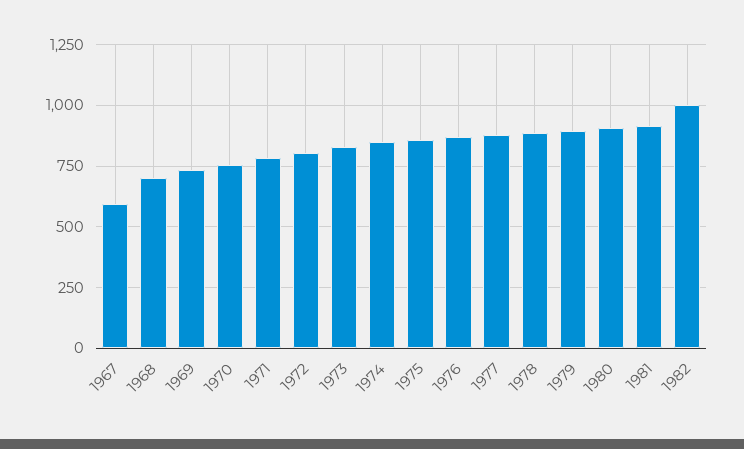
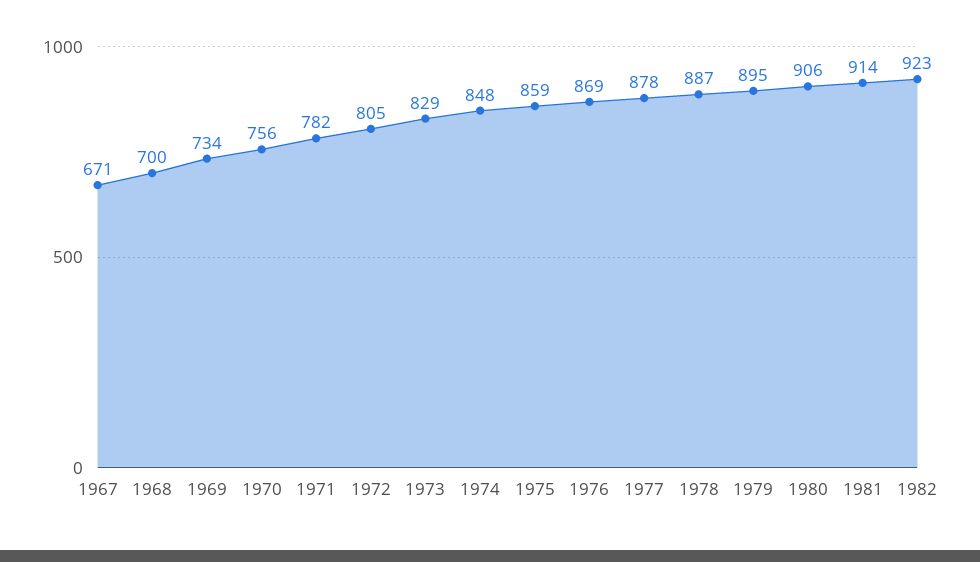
  {
-   "1967": 600,
+   "1967": 671,
    "1968": 700,
    "1969": 734,
    "1970": 756,
    "1971": 782,
    "1972": 805,
    "1973": 829,
    "1974": 848,
    "1975": 859,
    "1976": 869,
    "1977": 878,
    "1978": 887,
    "1979": 895,
    "1980": 906,
    "1981": 914,
-   "1982": 1000
+   "1982": 923
  }

